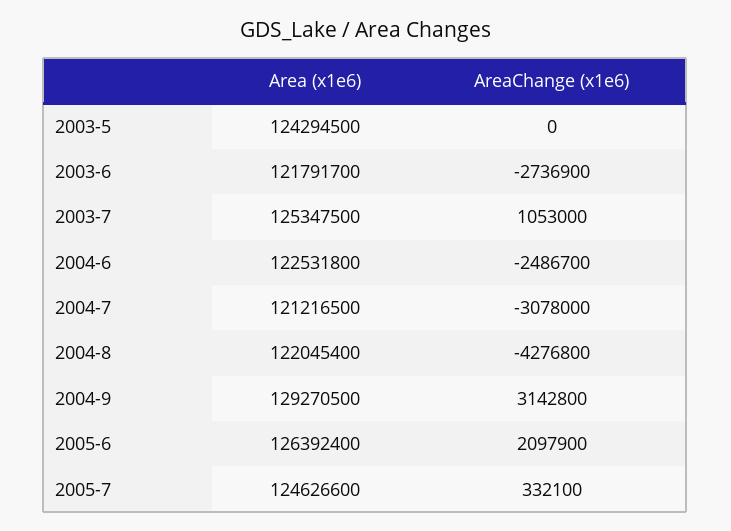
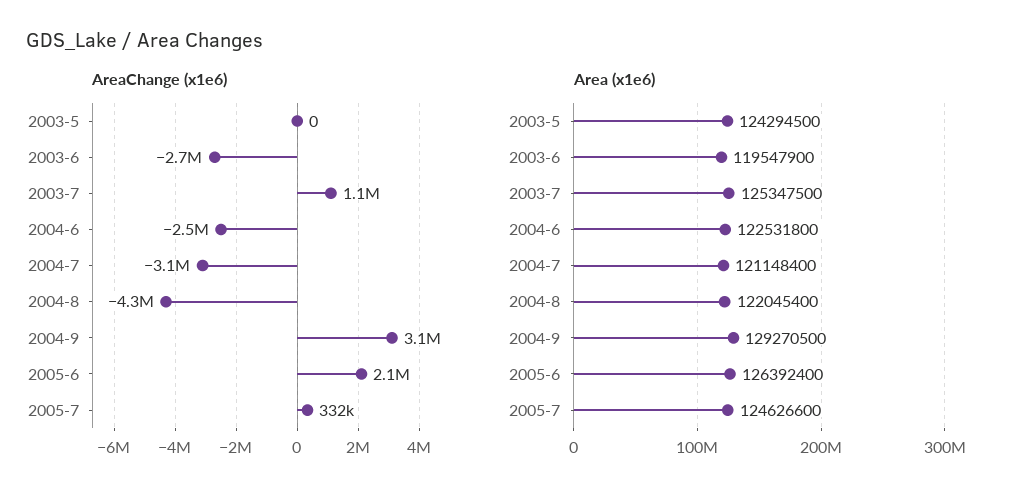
  {
    "Area (x1e6)": {
      "2003-5": 124294500,
-     "2003-6": 121791700,
+     "2003-6": 119547900,
      "2003-7": 125347500,
      "2004-6": 122531800,
-     "2004-7": 121216500,
+     "2004-7": 121148400,
      "2004-8": 122045400,
      "2004-9": 129270500,
      "2005-6": 126392400,
      "2005-7": 124626600
    },
    "AreaChange (x1e6)": {
      "2003-5": 0,
      "2003-6": -2736900,
      "2003-7": 1053000,
      "2004-6": -2486700,
      "2004-7": -3078000,
      "2004-8": -4276800,
      "2004-9": 3142800,
      "2005-6": 2097900,
      "2005-7": 332100
    }
  }

